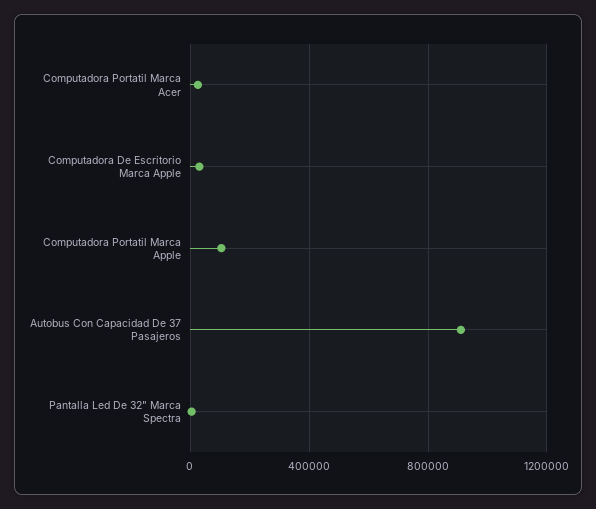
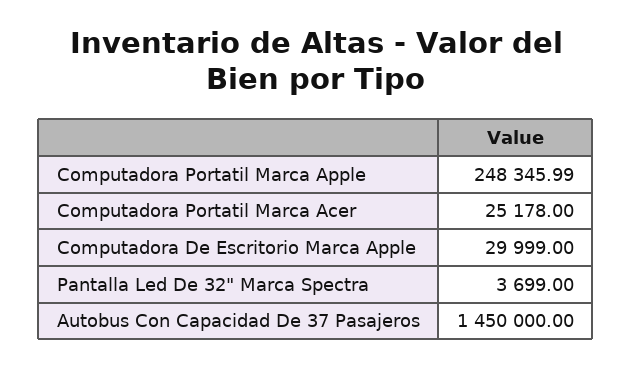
  {
    "Computadora Portatil Marca Acer": 25178,
    "Computadora De Escritorio Marca Apple": 29999,
-   "Computadora Portatil Marca Apple": 100000,
+   "Computadora Portatil Marca Apple": 248345.99,
-   "Autobus Con Capacidad De 37 Pasajeros": 900000,
+   "Autobus Con Capacidad De 37 Pasajeros": 1450000,
    "Pantalla Led De 32\" Marca Spectra": 3699
  }

